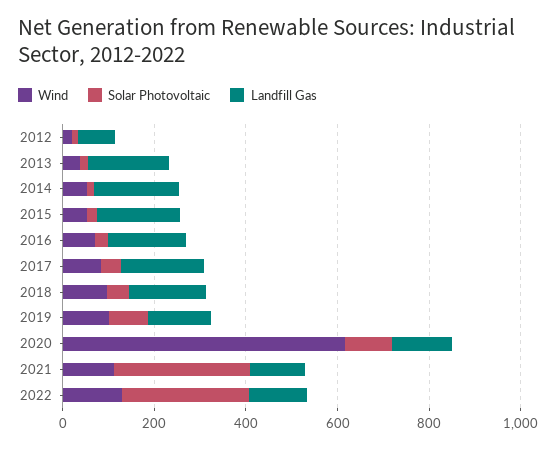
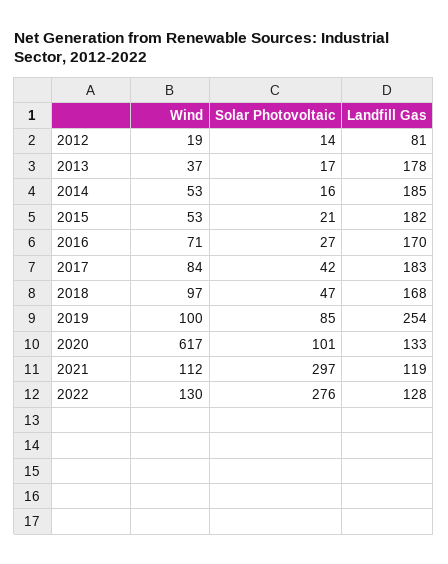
  {
    "Wind": {
      "2012": 19,
      "2013": 37,
      "2014": 53,
      "2015": 53,
      "2016": 71,
      "2017": 84,
      "2018": 97,
      "2019": 100,
      "2020": 617,
      "2021": 112,
      "2022": 130
    },
    "Solar Photovoltaic": {
      "2012": 14,
      "2013": 17,
      "2014": 16,
      "2015": 21,
      "2016": 27,
      "2017": 42,
      "2018": 47,
      "2019": 85,
      "2020": 101,
      "2021": 297,
      "2022": 276
    },
    "Landfill Gas": {
      "2012": 81,
      "2013": 178,
      "2014": 185,
      "2015": 182,
      "2016": 170,
      "2017": 183,
      "2018": 168,
-     "2019": 150,
+     "2019": 254,
      "2020": 133,
      "2021": 119,
      "2022": 128
    }
  }

